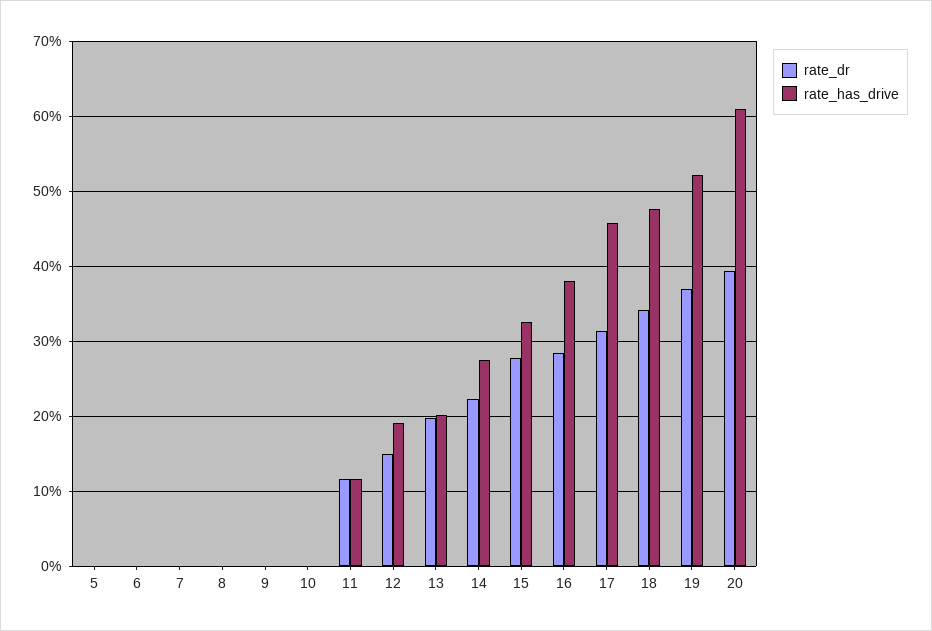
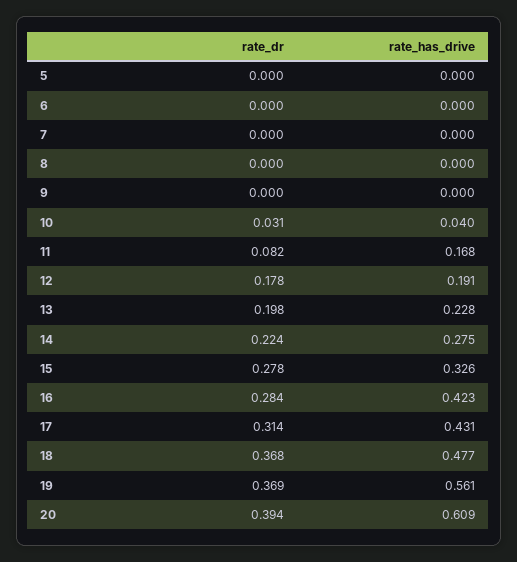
  {
    "rate_dr": {
      "5": 0,
      "6": 0,
      "7": 0,
      "8": 0,
      "9": 0,
-     "10": 0,
+     "10": 0.031,
-     "11": 0.12,
+     "11": 0.082,
-     "12": 0.15,
+     "12": 0.178,
      "13": 0.198,
      "14": 0.224,
      "15": 0.278,
      "16": 0.284,
      "17": 0.314,
-     "18": 0.34,
+     "18": 0.368,
      "19": 0.369,
      "20": 0.394
    },
    "rate_has_drive": {
      "5": 0,
      "6": 0,
      "7": 0,
      "8": 0,
      "9": 0,
-     "10": 0,
+     "10": 0.04,
-     "11": 0.12,
+     "11": 0.168,
      "12": 0.191,
-     "13": 0.2,
+     "13": 0.228,
      "14": 0.275,
      "15": 0.326,
-     "16": 0.38,
+     "16": 0.423,
-     "17": 0.46,
+     "17": 0.431,
      "18": 0.477,
-     "19": 0.52,
+     "19": 0.561,
      "20": 0.609
    }
  }

